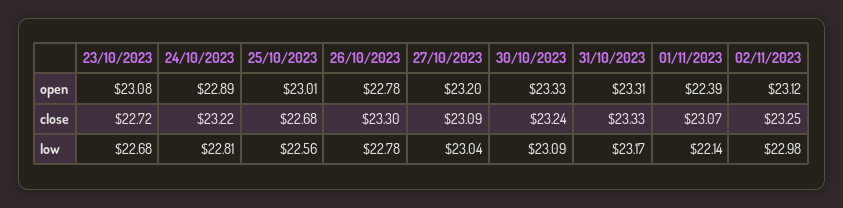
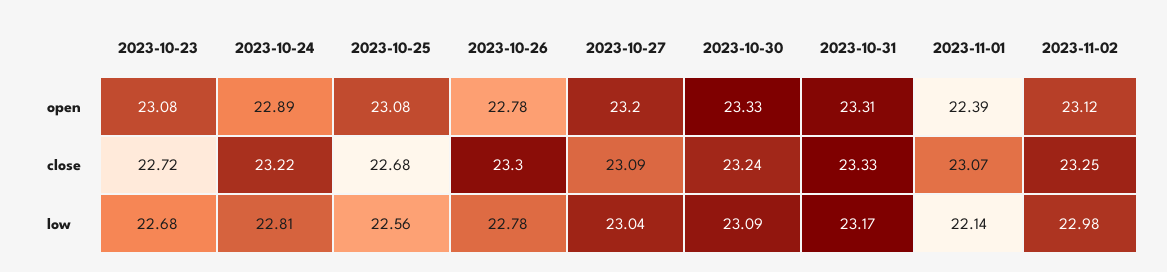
  {
    "23/10/2023": {
      "open": 23.08,
      "close": 22.72,
      "low": 22.68
    },
    "24/10/2023": {
      "open": 22.89,
      "close": 23.22,
      "low": 22.81
    },
    "25/10/2023": {
-     "open": 23.01,
+     "open": 23.08,
      "close": 22.68,
      "low": 22.56
    },
    "26/10/2023": {
      "open": 22.78,
      "close": 23.3,
      "low": 22.78
    },
    "27/10/2023": {
      "open": 23.2,
      "close": 23.09,
      "low": 23.04
    },
    "30/10/2023": {
      "open": 23.33,
      "close": 23.24,
      "low": 23.09
    },
    "31/10/2023": {
      "open": 23.31,
      "close": 23.33,
      "low": 23.17
    },
    "01/11/2023": {
      "open": 22.39,
      "close": 23.07,
      "low": 22.14
    },
    "02/11/2023": {
      "open": 23.12,
      "close": 23.25,
      "low": 22.98
    }
  }

